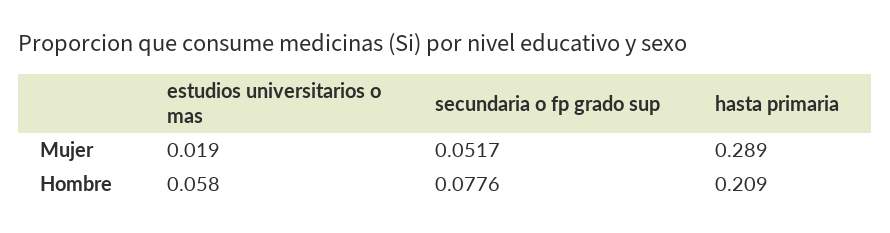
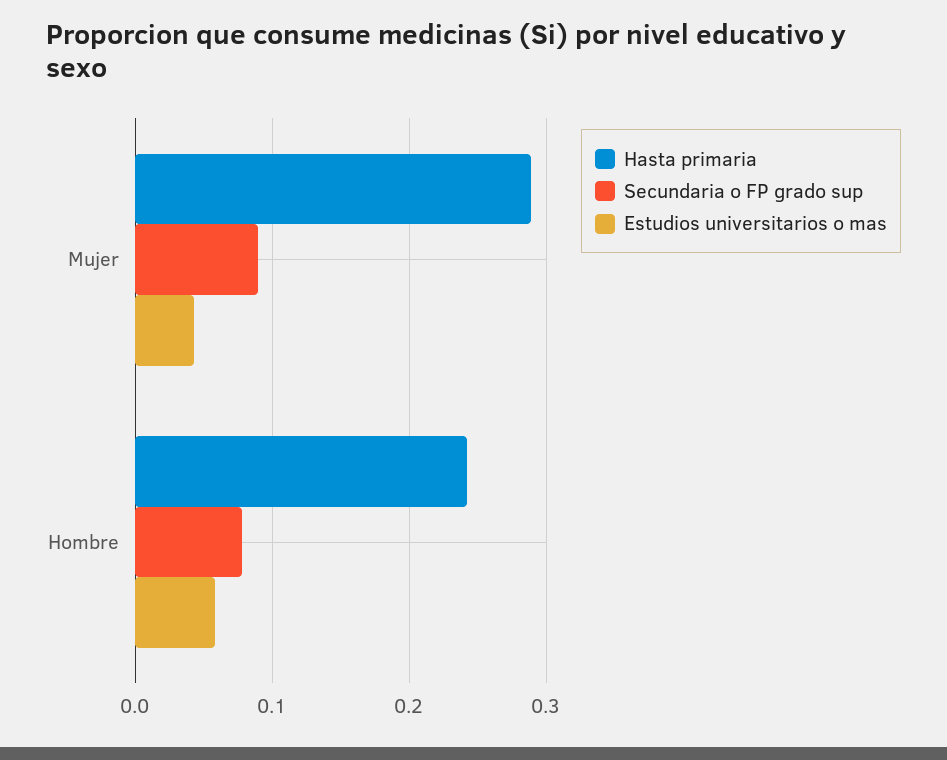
  {
    "estudios universitarios o mas": {
-     "Mujer": 0.019,
+     "Mujer": 0.04,
      "Hombre": 0.058
    },
    "secundaria o fp grado sup": {
-     "Mujer": 0.0517,
+     "Mujer": 0.09,
      "Hombre": 0.0776
    },
    "hasta primaria": {
      "Mujer": 0.289,
-     "Hombre": 0.209
+     "Hombre": 0.24
    }
  }

